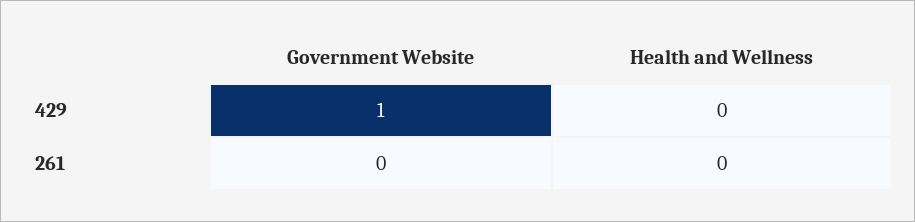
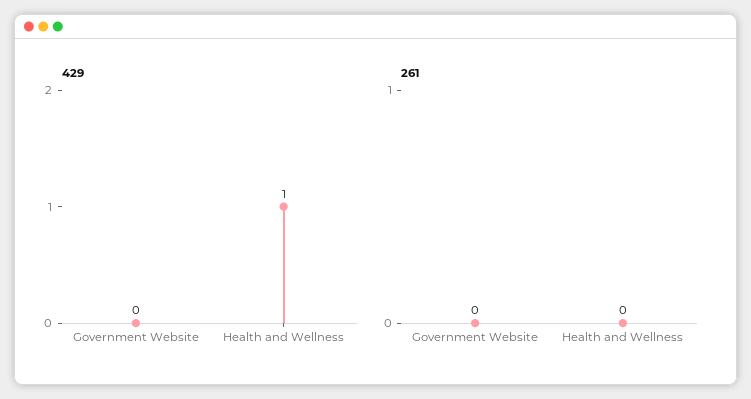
  {
    "429": {
-     "Government Website": 1,
+     "Government Website": 0,
-     "Health and Wellness": 0
+     "Health and Wellness": 1
    },
    "261": {
      "Government Website": 0,
      "Health and Wellness": 0
    }
  }

